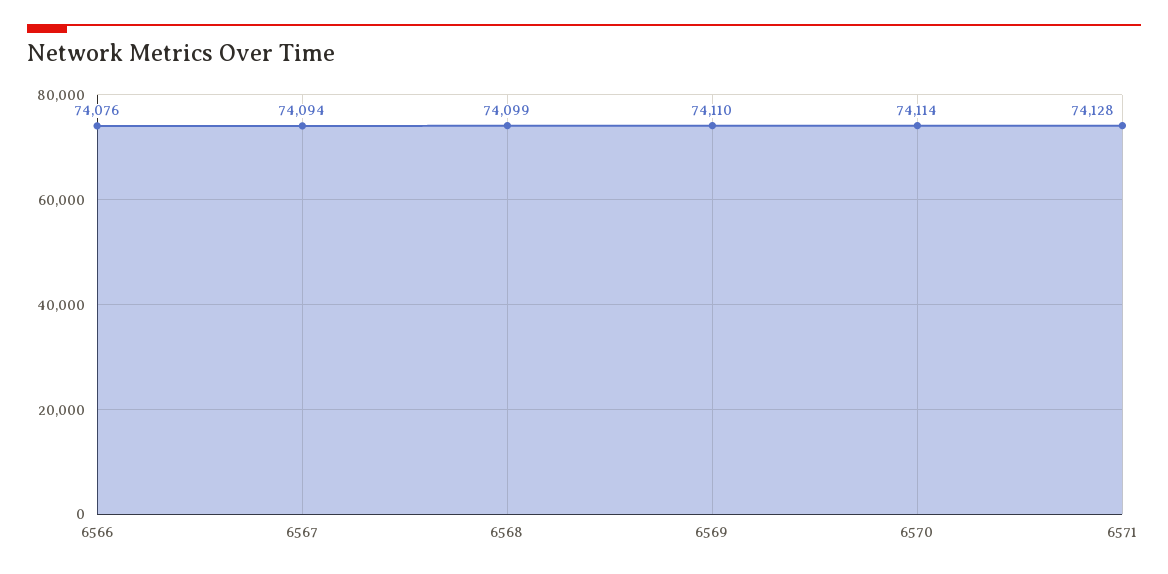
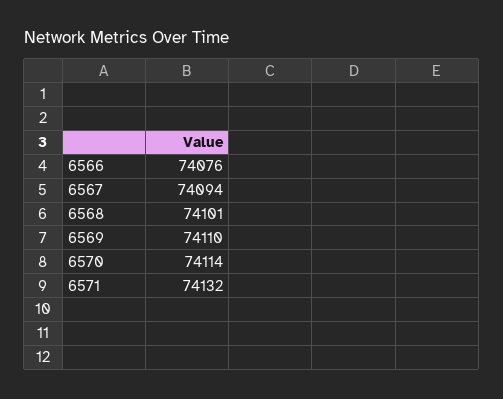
  {
    "6566": 74076,
    "6567": 74094,
-   "6568": 74099,
+   "6568": 74101,
    "6569": 74110,
    "6570": 74114,
-   "6571": 74128
+   "6571": 74132
  }

